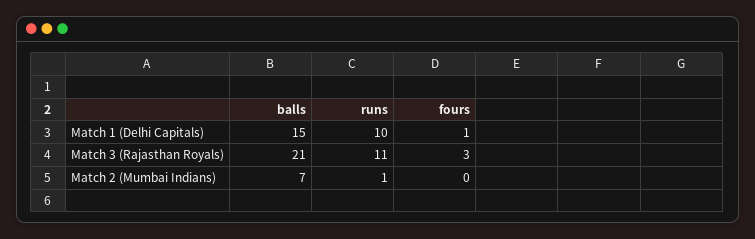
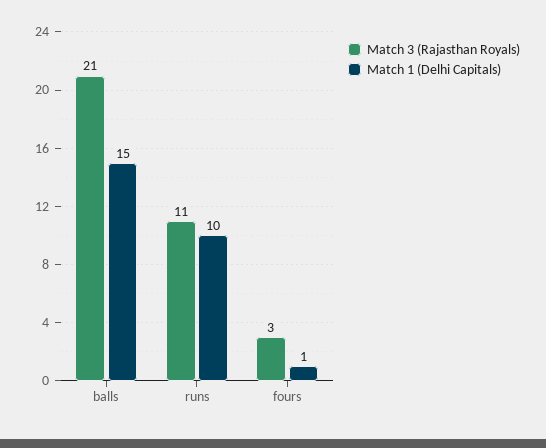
  {
    "Match 1 (Delhi Capitals)": {
      "balls": 15,
      "runs": 10,
      "fours": 1
    },
    "Match 3 (Rajasthan Royals)": {
      "balls": 21,
      "runs": 11,
      "fours": 3
-   },
+   }
-   "Match 2 (Mumbai Indians)": {
-     "balls": 7,
-     "runs": 1,
-     "fours": 0
-   }
  }

